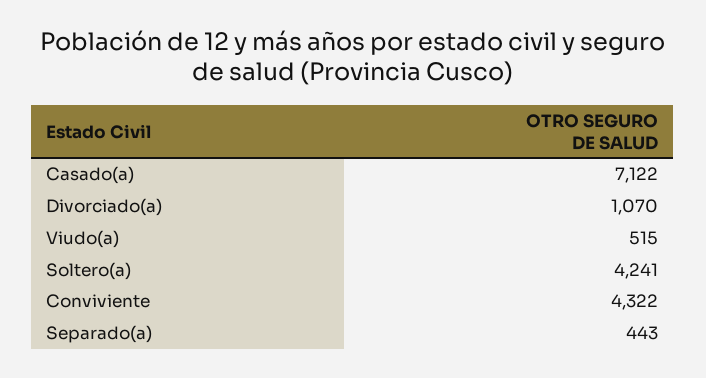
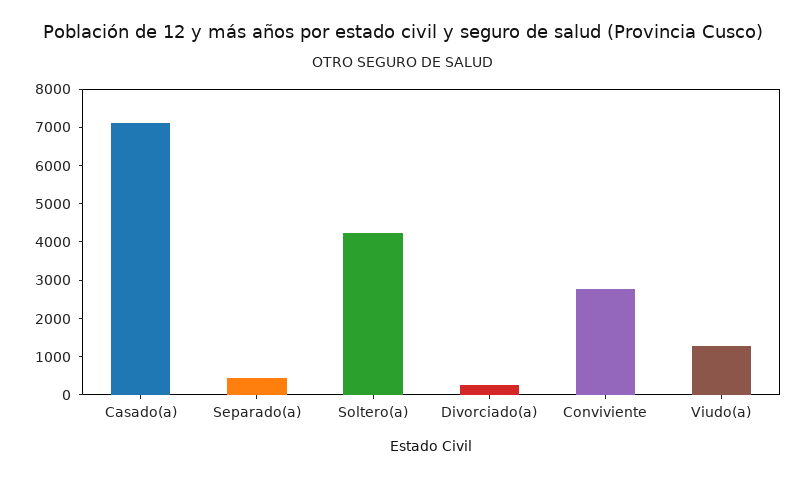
  {
    "Casado(a)": 7122,
-   "Divorciado(a)": 1070,
+   "Divorciado(a)": 250,
-   "Viudo(a)": 515,
+   "Viudo(a)": 1250,
    "Soltero(a)": 4241,
-   "Conviviente": 4322,
+   "Conviviente": 2750,
    "Separado(a)": 443
  }

